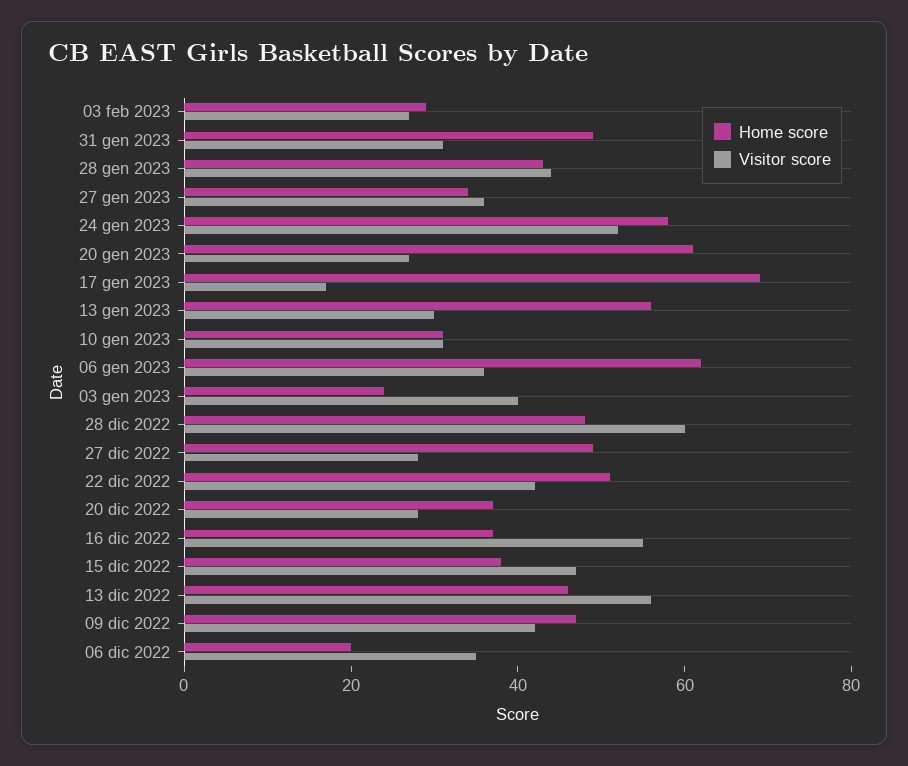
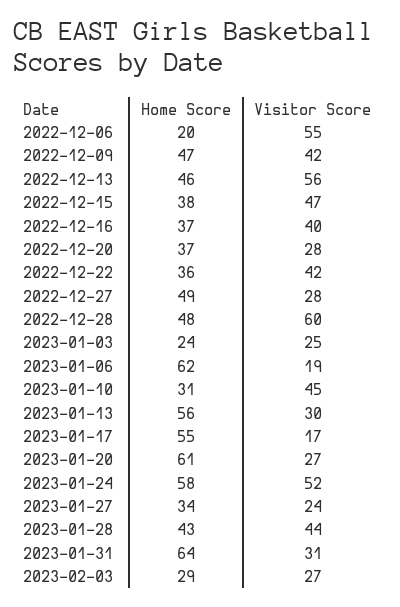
  {
    "Home score": {
      "03 feb 2023": 29,
-     "31 gen 2023": 50,
+     "31 gen 2023": 64,
      "28 gen 2023": 43,
      "27 gen 2023": 34,
      "24 gen 2023": 58,
      "20 gen 2023": 61,
-     "17 gen 2023": 70,
+     "17 gen 2023": 55,
      "13 gen 2023": 56,
      "10 gen 2023": 31,
      "06 gen 2023": 62,
      "03 gen 2023": 24,
      "28 dic 2022": 48,
      "27 dic 2022": 49,
-     "22 dic 2022": 50,
+     "22 dic 2022": 36,
      "20 dic 2022": 37,
      "16 dic 2022": 37,
      "15 dic 2022": 38,
      "13 dic 2022": 46,
      "09 dic 2022": 47,
      "06 dic 2022": 20
    },
    "Visitor score": {
      "03 feb 2023": 27,
      "31 gen 2023": 31,
      "28 gen 2023": 44,
-     "27 gen 2023": 35,
+     "27 gen 2023": 24,
      "24 gen 2023": 52,
      "20 gen 2023": 27,
      "17 gen 2023": 17,
      "13 gen 2023": 30,
-     "10 gen 2023": 30,
+     "10 gen 2023": 45,
-     "06 gen 2023": 35,
+     "06 gen 2023": 19,
-     "03 gen 2023": 40,
+     "03 gen 2023": 25,
      "28 dic 2022": 60,
      "27 dic 2022": 28,
      "22 dic 2022": 42,
      "20 dic 2022": 28,
-     "16 dic 2022": 55,
+     "16 dic 2022": 40,
      "15 dic 2022": 47,
      "13 dic 2022": 56,
      "09 dic 2022": 42,
-     "06 dic 2022": 35
+     "06 dic 2022": 55
    }
  }

